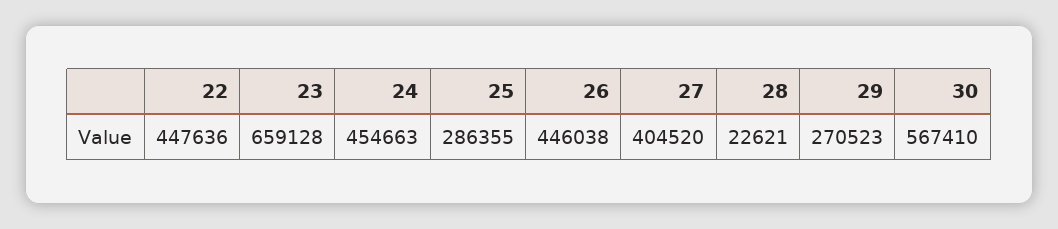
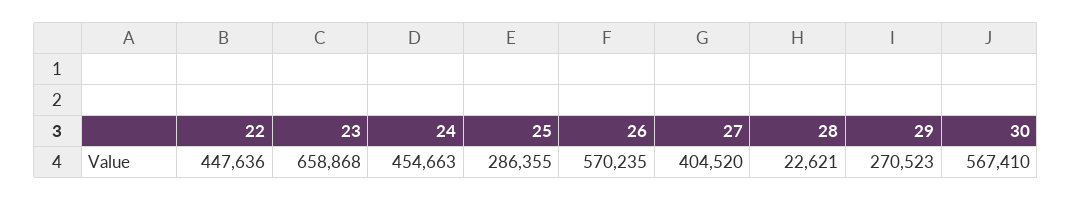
  {
    "22": 447636,
-   "23": 659128,
+   "23": 658868,
    "24": 454663,
    "25": 286355,
-   "26": 446038,
+   "26": 570235,
    "27": 404520,
    "28": 22621,
    "29": 270523,
    "30": 567410
  }

